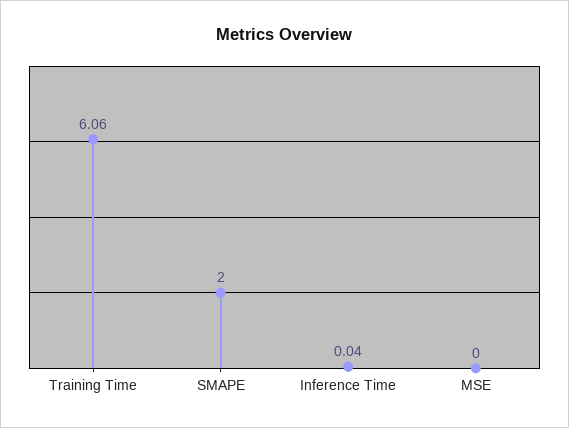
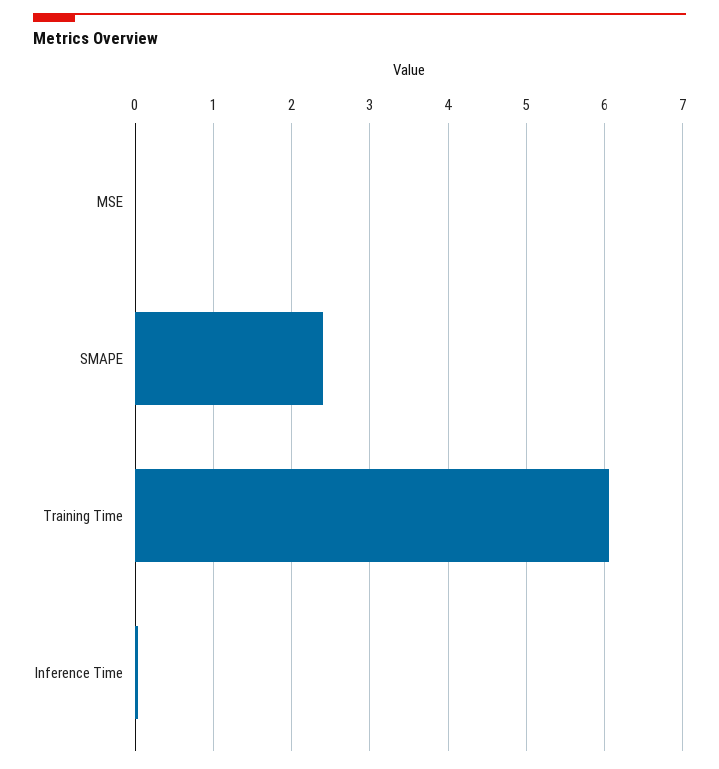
  {
    "Training Time": 6.06,
-   "SMAPE": 2,
+   "SMAPE": 2.4,
    "Inference Time": 0.04,
    "MSE": 0
  }

